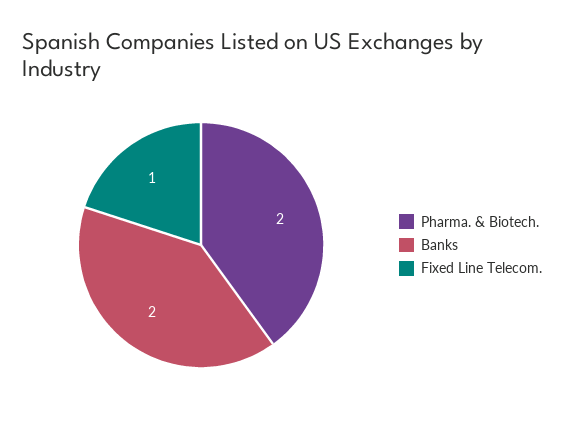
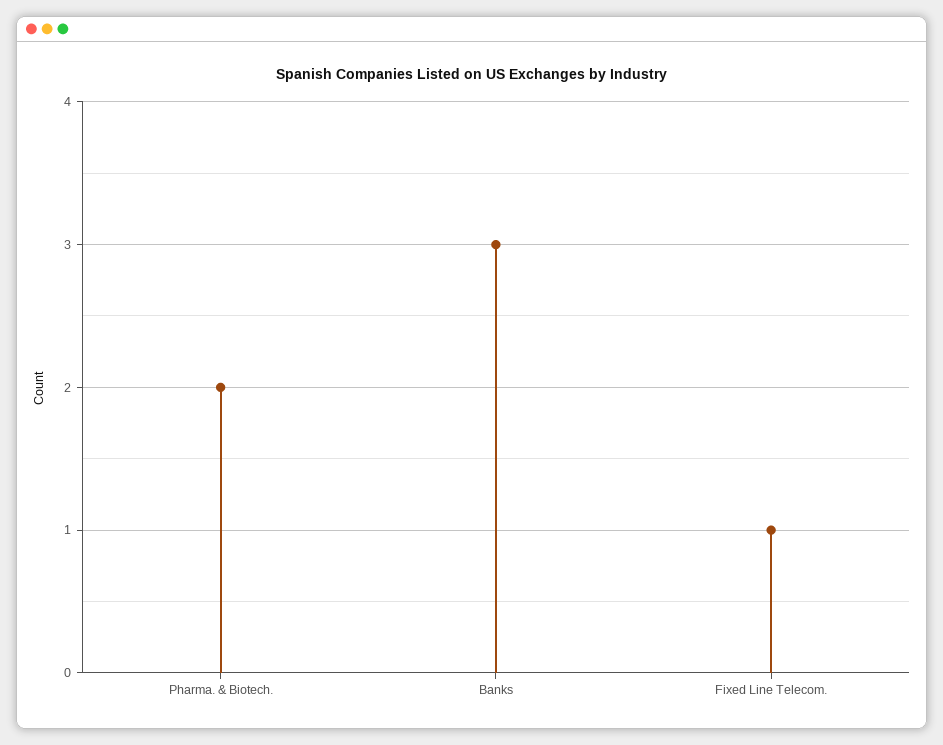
  {
    "Pharma. & Biotech.": 2,
-   "Banks": 2,
+   "Banks": 3,
    "Fixed Line Telecom.": 1
  }

